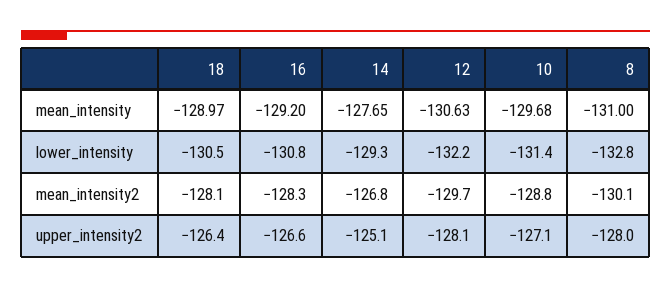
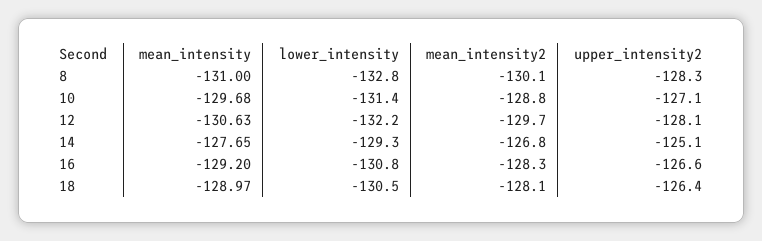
  {
    "18": {
      "mean_intensity": -128.97,
      "lower_intensity": -130.5,
      "mean_intensity2": -128.1,
      "upper_intensity2": -126.4
    },
    "16": {
      "mean_intensity": -129.2,
      "lower_intensity": -130.8,
      "mean_intensity2": -128.3,
      "upper_intensity2": -126.6
    },
    "14": {
      "mean_intensity": -127.65,
      "lower_intensity": -129.3,
      "mean_intensity2": -126.8,
      "upper_intensity2": -125.1
    },
    "12": {
      "mean_intensity": -130.63,
      "lower_intensity": -132.2,
      "mean_intensity2": -129.7,
      "upper_intensity2": -128.1
    },
    "10": {
      "mean_intensity": -129.68,
      "lower_intensity": -131.4,
      "mean_intensity2": -128.8,
      "upper_intensity2": -127.1
    },
    "8": {
      "mean_intensity": -131,
      "lower_intensity": -132.8,
      "mean_intensity2": -130.1,
-     "upper_intensity2": -128
+     "upper_intensity2": -128.3
    }
  }

